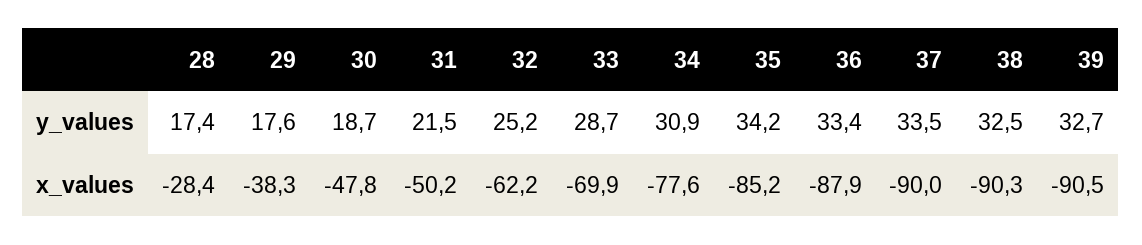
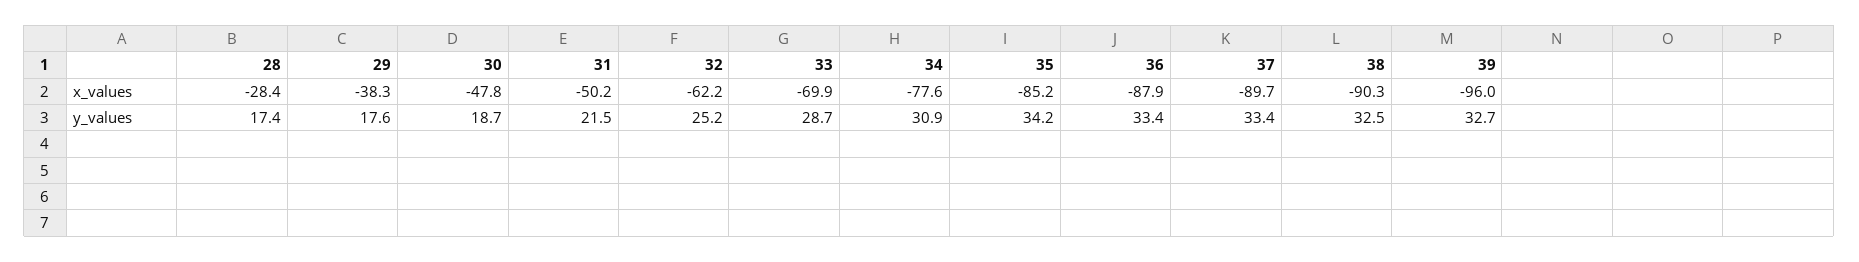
  {
    "28": {
      "y_values": 17.4,
      "x_values": -28.4
    },
    "29": {
      "y_values": 17.6,
      "x_values": -38.3
    },
    "30": {
      "y_values": 18.7,
      "x_values": -47.8
    },
    "31": {
      "y_values": 21.5,
      "x_values": -50.2
    },
    "32": {
      "y_values": 25.2,
      "x_values": -62.2
    },
    "33": {
      "y_values": 28.7,
      "x_values": -69.9
    },
    "34": {
      "y_values": 30.9,
      "x_values": -77.6
    },
    "35": {
      "y_values": 34.2,
      "x_values": -85.2
    },
    "36": {
      "y_values": 33.4,
      "x_values": -87.9
    },
    "37": {
-     "y_values": 33.5,
+     "y_values": 33.4,
-     "x_values": -90
+     "x_values": -89.7
    },
    "38": {
      "y_values": 32.5,
      "x_values": -90.3
    },
    "39": {
      "y_values": 32.7,
-     "x_values": -90.5
+     "x_values": -96
    }
  }

